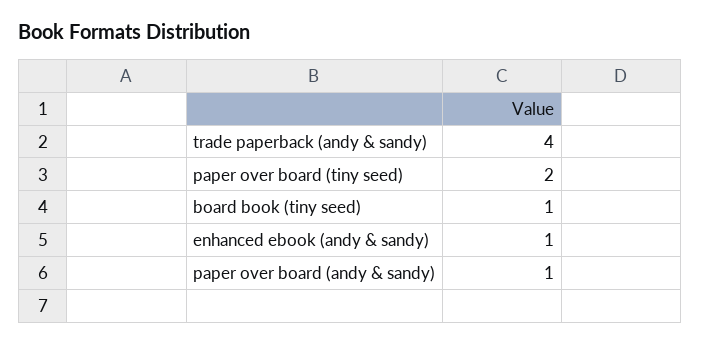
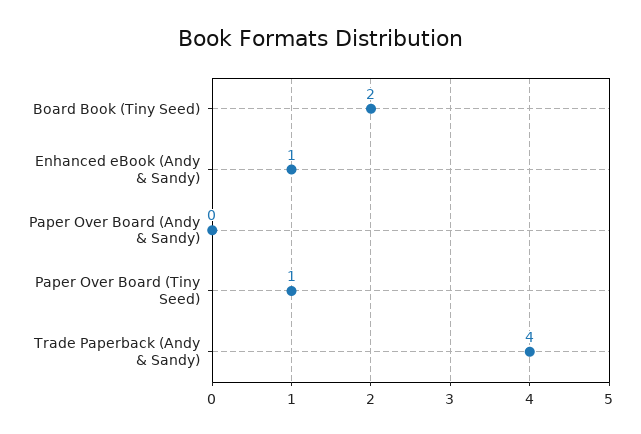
  {
    "trade paperback (andy & sandy)": 4,
-   "paper over board (tiny seed)": 2,
+   "paper over board (tiny seed)": 1,
-   "board book (tiny seed)": 1,
+   "board book (tiny seed)": 2,
    "enhanced ebook (andy & sandy)": 1,
-   "paper over board (andy & sandy)": 1
+   "paper over board (andy & sandy)": 0
  }

